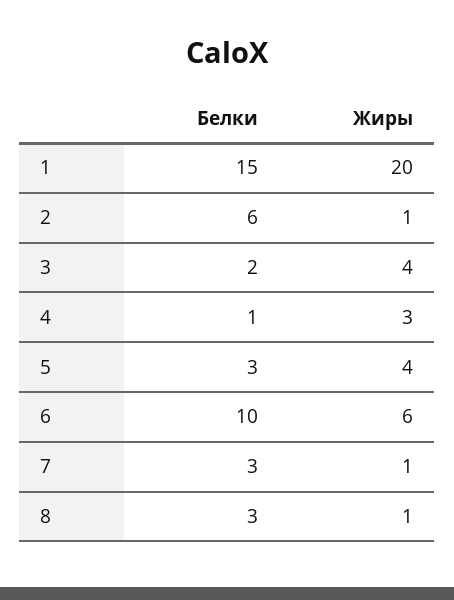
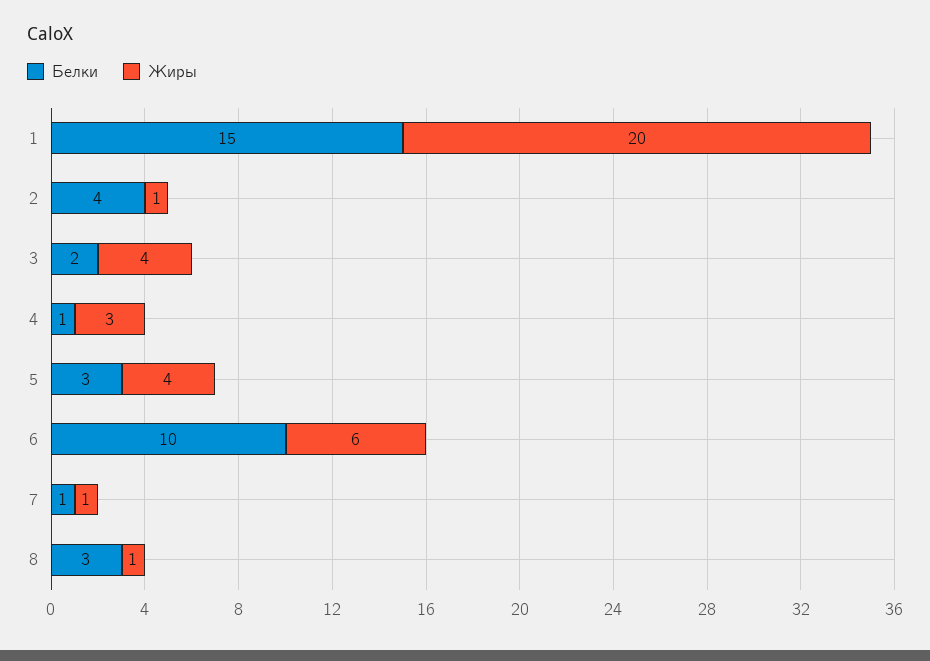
  {
    "Белки": {
      "1": 15,
-     "2": 6,
+     "2": 4,
      "3": 2,
      "4": 1,
      "5": 3,
      "6": 10,
-     "7": 3,
+     "7": 1,
      "8": 3
    },
    "Жиры": {
      "1": 20,
      "2": 1,
      "3": 4,
      "4": 3,
      "5": 4,
      "6": 6,
      "7": 1,
      "8": 1
    }
  }

